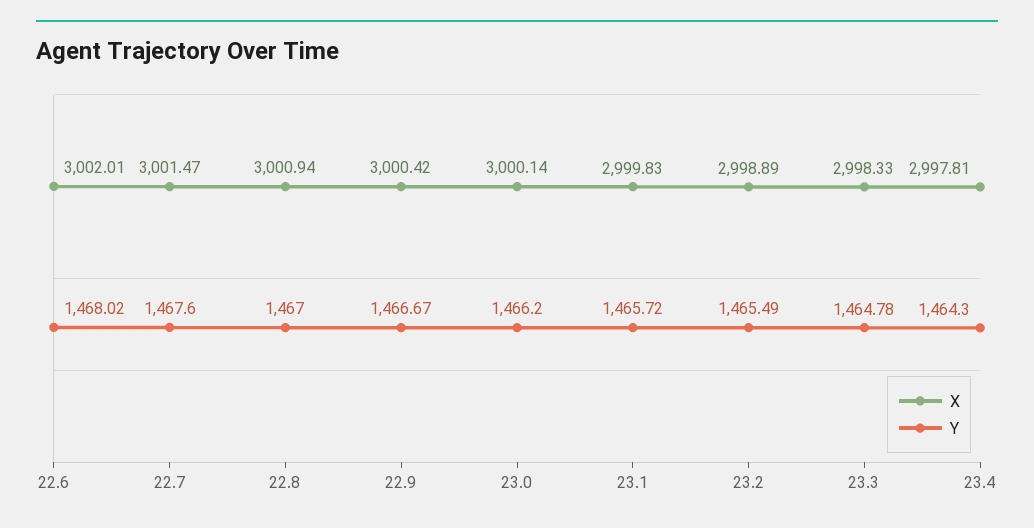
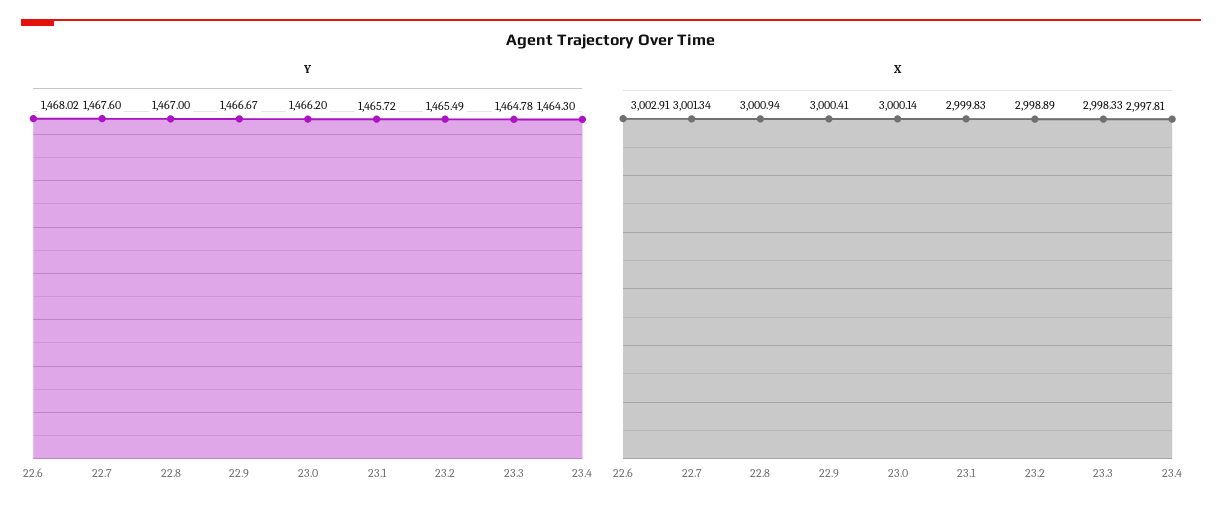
  {
    "X": {
-     "22.6": 3002.01,
+     "22.6": 3002.91,
-     "22.7": 3001.47,
+     "22.7": 3001.34,
      "22.8": 3000.94,
-     "22.9": 3000.42,
+     "22.9": 3000.41,
      "23.0": 3000.14,
      "23.1": 2999.83,
      "23.2": 2998.89,
      "23.3": 2998.33,
      "23.4": 2997.81
    },
    "Y": {
      "22.6": 1468.02,
      "22.7": 1467.6,
      "22.8": 1467,
      "22.9": 1466.67,
      "23.0": 1466.2,
      "23.1": 1465.72,
      "23.2": 1465.49,
      "23.3": 1464.78,
      "23.4": 1464.3
    }
  }

